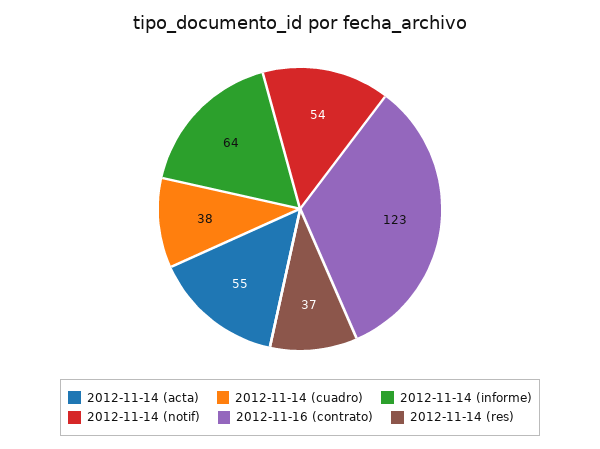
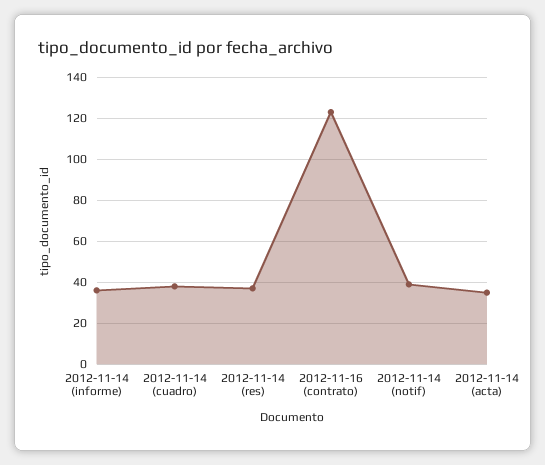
  {
-   "2012-11-14 (acta)": 55,
+   "2012-11-14 (acta)": 35,
    "2012-11-14 (cuadro)": 38,
-   "2012-11-14 (informe)": 64,
+   "2012-11-14 (informe)": 35,
-   "2012-11-14 (notif)": 54,
+   "2012-11-14 (notif)": 40,
    "2012-11-16 (contrato)": 123,
    "2012-11-14 (res)": 37
  }

